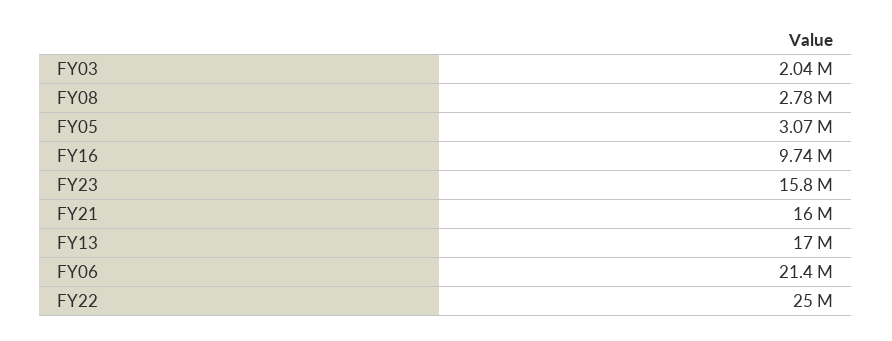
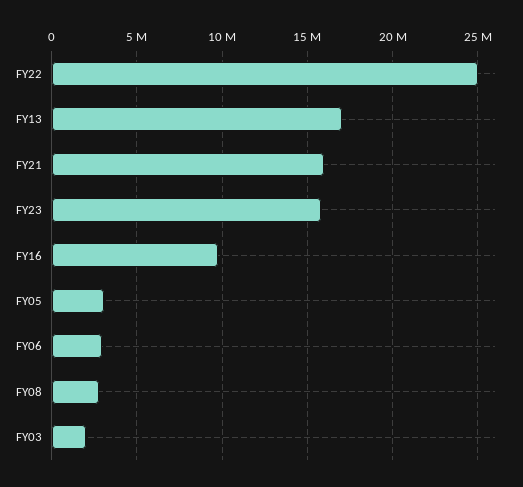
  {
    "FY03": 2040000,
    "FY08": 2780000,
    "FY05": 3070000,
    "FY16": 9740000,
    "FY23": 15800000,
    "FY21": 16000000,
    "FY13": 17000000,
-   "FY06": 21400000,
+   "FY06": 3000000,
    "FY22": 25000000
  }

